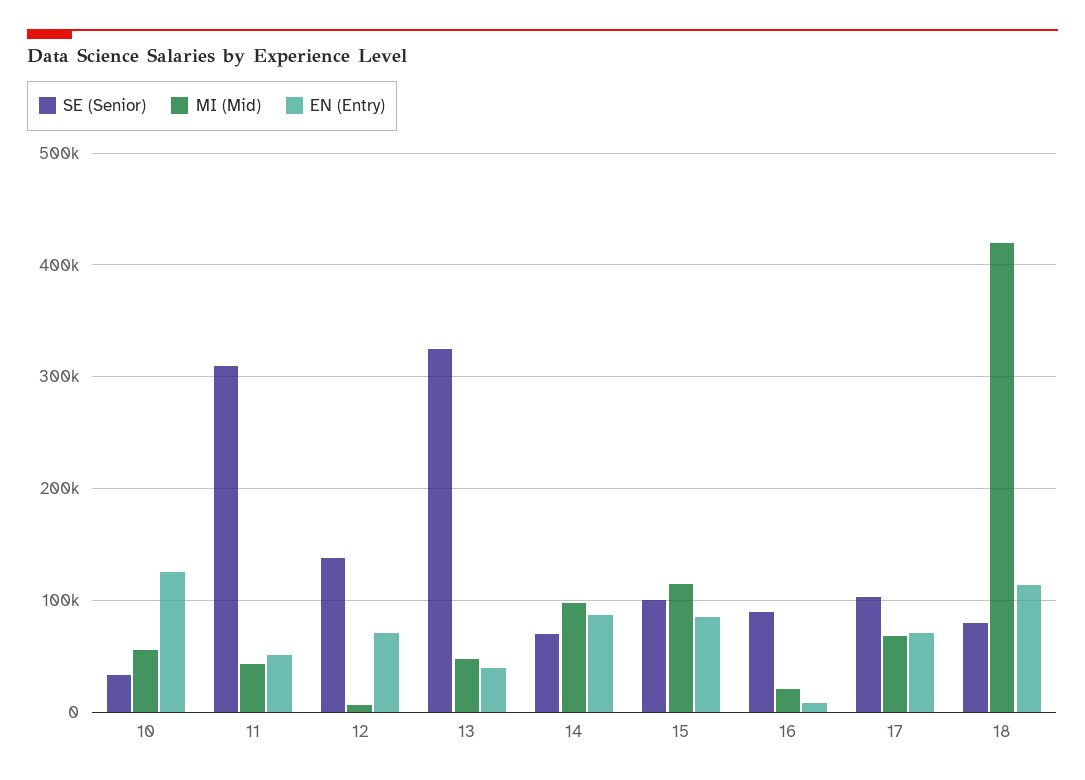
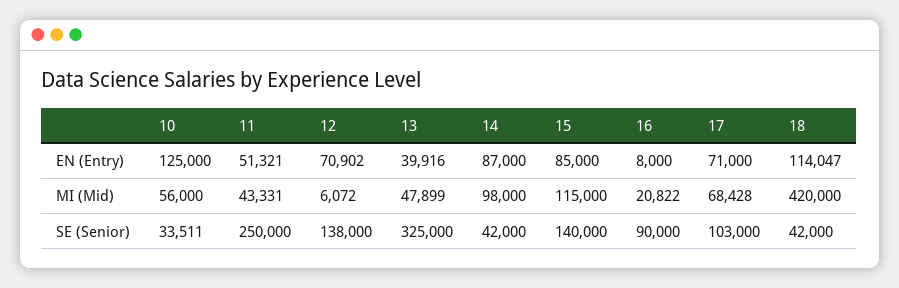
  {
    "SE (Senior)": {
      "10": 33511,
-     "11": 310000,
+     "11": 250000,
      "12": 138000,
      "13": 325000,
-     "14": 70000,
+     "14": 42000,
-     "15": 100000,
+     "15": 140000,
      "16": 90000,
      "17": 103000,
-     "18": 80000
+     "18": 42000
    },
    "MI (Mid)": {
      "10": 56000,
      "11": 43331,
      "12": 6072,
      "13": 47899,
      "14": 98000,
      "15": 115000,
      "16": 20822,
      "17": 68428,
      "18": 420000
    },
    "EN (Entry)": {
      "10": 125000,
      "11": 51321,
      "12": 70902,
      "13": 39916,
      "14": 87000,
      "15": 85000,
      "16": 8000,
      "17": 71000,
      "18": 114047
    }
  }

